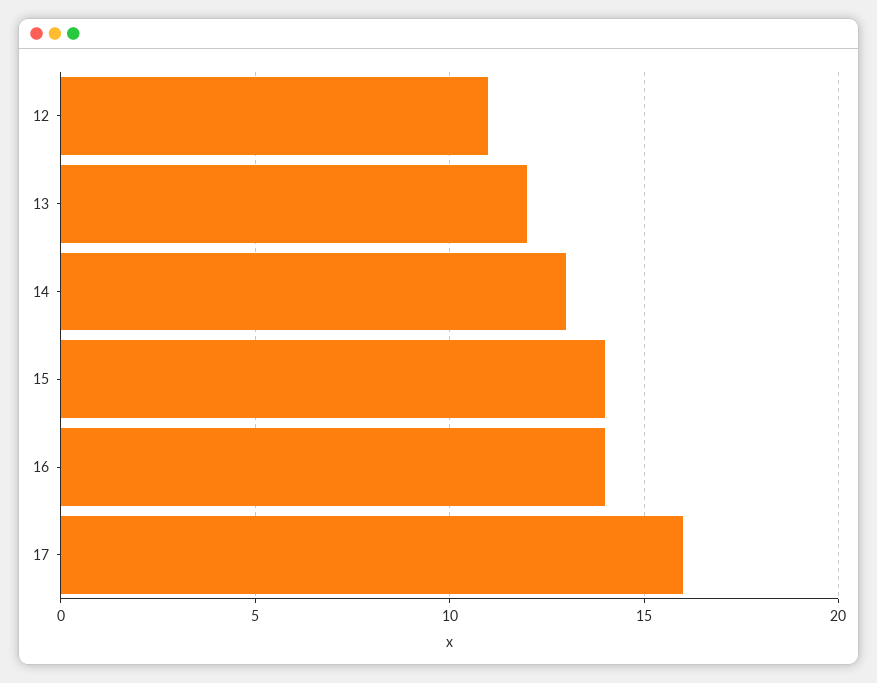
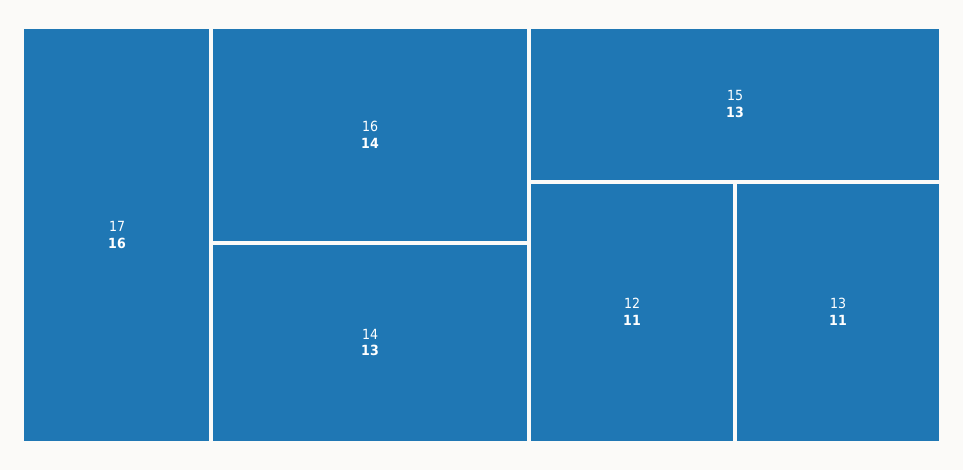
  {
    "12": 11,
-   "13": 12,
+   "13": 11,
    "14": 13,
-   "15": 14,
+   "15": 13,
    "16": 14,
    "17": 16
  }

